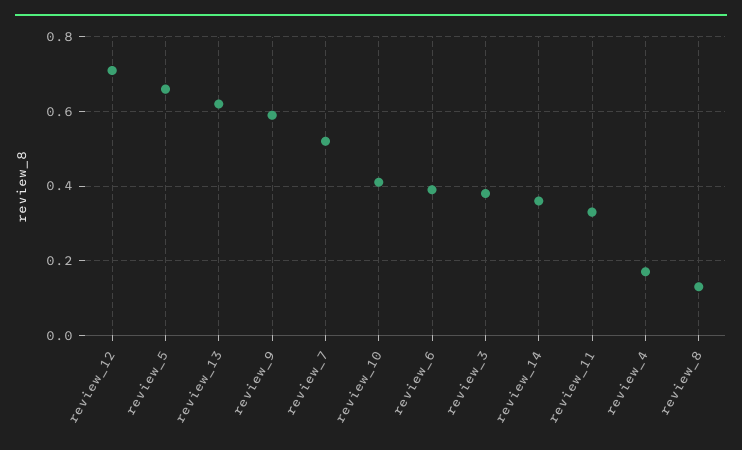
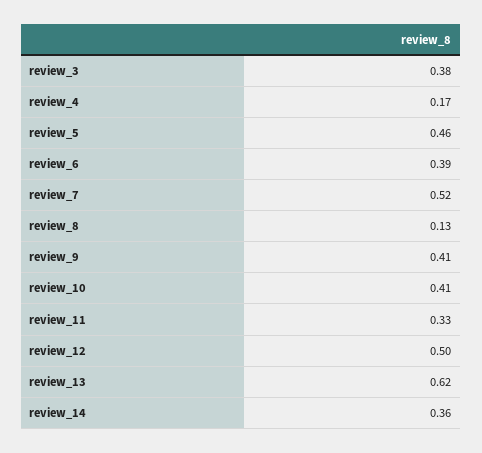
  {
-   "review_12": 0.7,
+   "review_12": 0.5,
-   "review_5": 0.65,
+   "review_5": 0.46,
    "review_13": 0.62,
-   "review_9": 0.6,
+   "review_9": 0.41,
    "review_7": 0.52,
    "review_10": 0.41,
    "review_6": 0.39,
    "review_3": 0.38,
    "review_14": 0.36,
    "review_11": 0.33,
    "review_4": 0.17,
    "review_8": 0.13
  }

